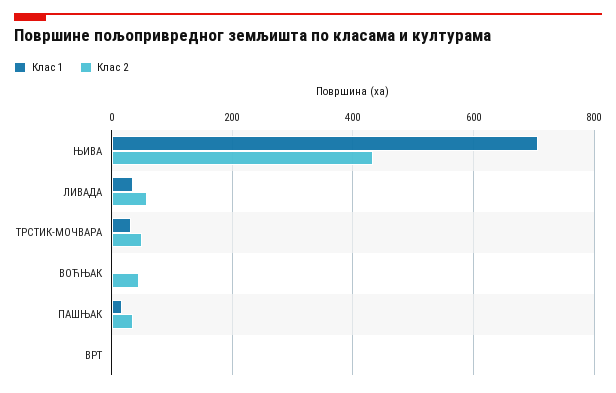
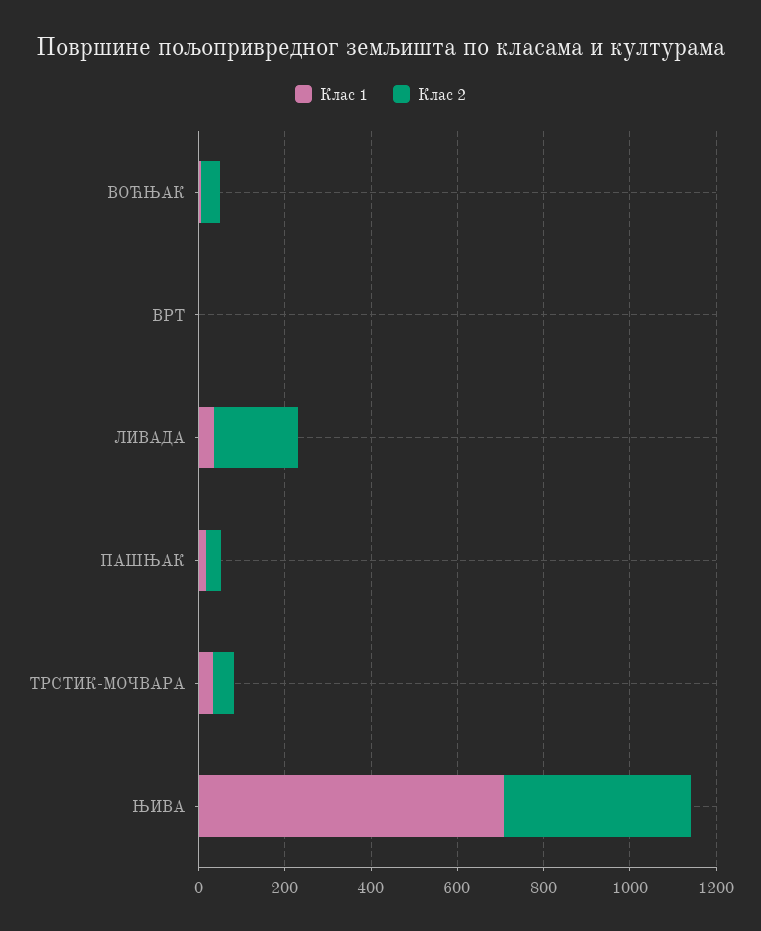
  {
    "Клас 1": {
      "ЊИВА": 700,
      "ЛИВАДА": 40,
      "ТРСТИК-МОЧВАРА": 40,
      "ВОЋЊАК": 0,
      "ПАШЊАК": 20,
      "ВРТ": 0
    },
    "Клас 2": {
      "ЊИВА": 440,
-     "ЛИВАДА": 60,
+     "ЛИВАДА": 200,
      "ТРСТИК-МОЧВАРА": 60,
      "ВОЋЊАК": 40,
      "ПАШЊАК": 40,
      "ВРТ": 0
    }
  }

